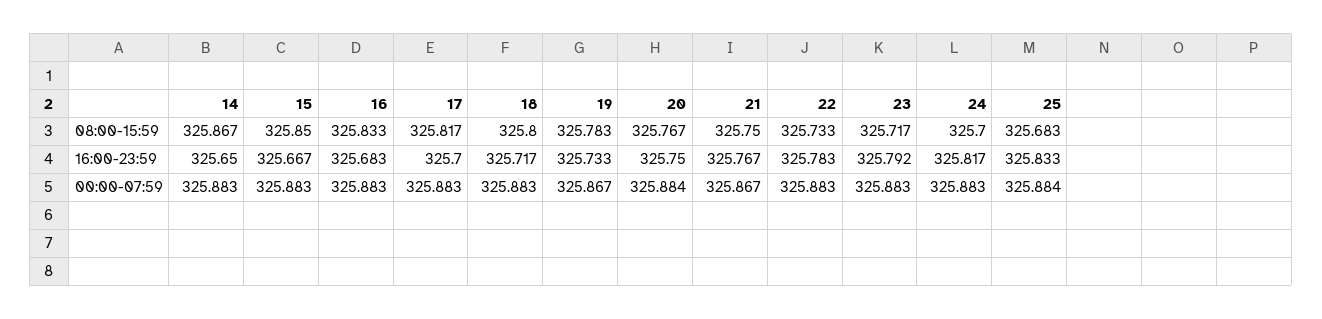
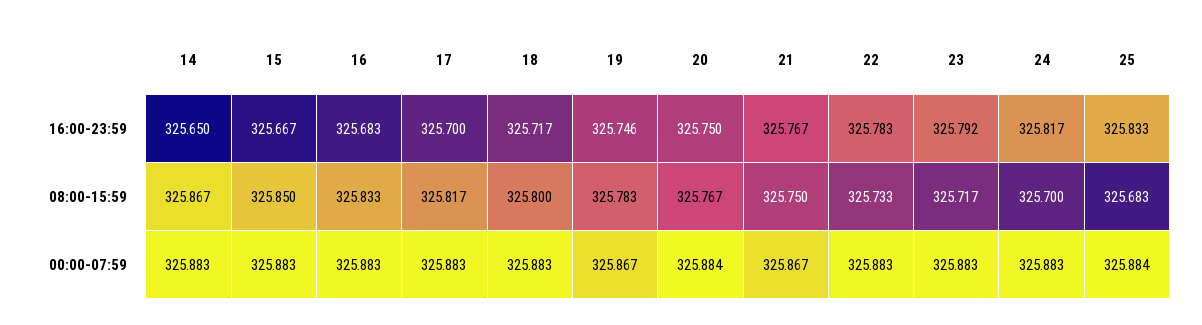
  {
    "14": {
      "08:00-15:59": 325.867,
      "16:00-23:59": 325.65,
      "00:00-07:59": 325.883
    },
    "15": {
      "08:00-15:59": 325.85,
      "16:00-23:59": 325.667,
      "00:00-07:59": 325.883
    },
    "16": {
      "08:00-15:59": 325.833,
      "16:00-23:59": 325.683,
      "00:00-07:59": 325.883
    },
    "17": {
      "08:00-15:59": 325.817,
      "16:00-23:59": 325.7,
      "00:00-07:59": 325.883
    },
    "18": {
      "08:00-15:59": 325.8,
      "16:00-23:59": 325.717,
      "00:00-07:59": 325.883
    },
    "19": {
      "08:00-15:59": 325.783,
-     "16:00-23:59": 325.733,
+     "16:00-23:59": 325.746,
      "00:00-07:59": 325.867
    },
    "20": {
      "08:00-15:59": 325.767,
      "16:00-23:59": 325.75,
      "00:00-07:59": 325.884
    },
    "21": {
      "08:00-15:59": 325.75,
      "16:00-23:59": 325.767,
      "00:00-07:59": 325.867
    },
    "22": {
      "08:00-15:59": 325.733,
      "16:00-23:59": 325.783,
      "00:00-07:59": 325.883
    },
    "23": {
      "08:00-15:59": 325.717,
      "16:00-23:59": 325.792,
      "00:00-07:59": 325.883
    },
    "24": {
      "08:00-15:59": 325.7,
      "16:00-23:59": 325.817,
      "00:00-07:59": 325.883
    },
    "25": {
      "08:00-15:59": 325.683,
      "16:00-23:59": 325.833,
      "00:00-07:59": 325.884
    }
  }

